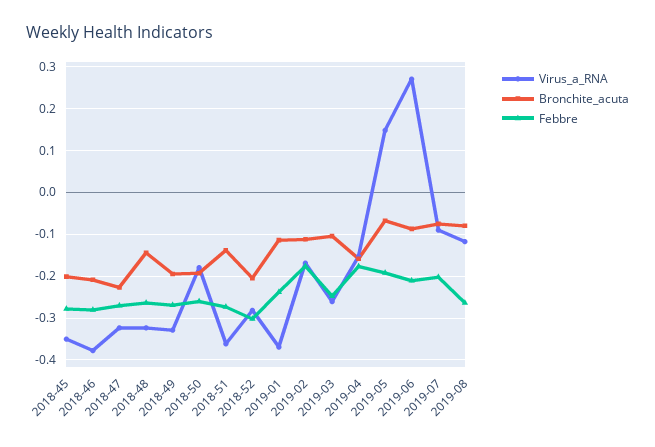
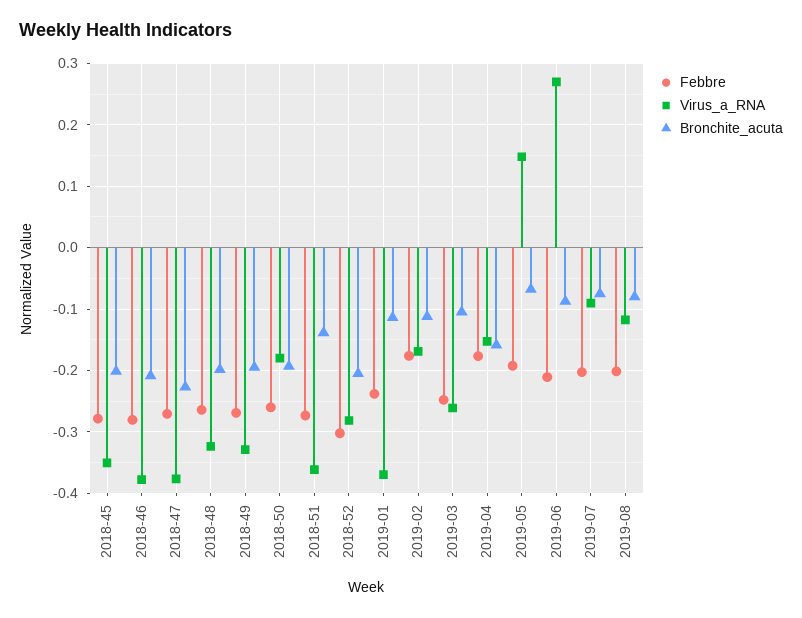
  {
    "Virus_a_RNA": {
      "2018-45": -0.35,
      "2018-46": -0.38,
-     "2018-47": -0.32,
+     "2018-47": -0.38,
      "2018-48": -0.32,
      "2018-49": -0.33,
      "2018-50": -0.18,
      "2018-51": -0.36,
      "2018-52": -0.28,
      "2019-01": -0.37,
      "2019-02": -0.17,
      "2019-03": -0.26,
      "2019-04": -0.15,
      "2019-05": 0.15,
      "2019-06": 0.27,
      "2019-07": -0.09,
      "2019-08": -0.12
    },
    "Bronchite_acuta": {
      "2018-45": -0.2,
      "2018-46": -0.21,
      "2018-47": -0.23,
-     "2018-48": -0.14,
+     "2018-48": -0.2,
      "2018-49": -0.19,
      "2018-50": -0.19,
      "2018-51": -0.14,
      "2018-52": -0.21,
      "2019-01": -0.11,
      "2019-02": -0.11,
      "2019-03": -0.1,
      "2019-04": -0.16,
      "2019-05": -0.07,
      "2019-06": -0.09,
      "2019-07": -0.08,
      "2019-08": -0.08
    },
    "Febbre": {
      "2018-45": -0.28,
      "2018-46": -0.28,
      "2018-47": -0.27,
      "2018-48": -0.26,
      "2018-49": -0.27,
      "2018-50": -0.26,
      "2018-51": -0.27,
      "2018-52": -0.3,
      "2019-01": -0.24,
      "2019-02": -0.18,
      "2019-03": -0.25,
      "2019-04": -0.18,
      "2019-05": -0.19,
      "2019-06": -0.21,
      "2019-07": -0.2,
-     "2019-08": -0.26
+     "2019-08": -0.2
    }
  }

